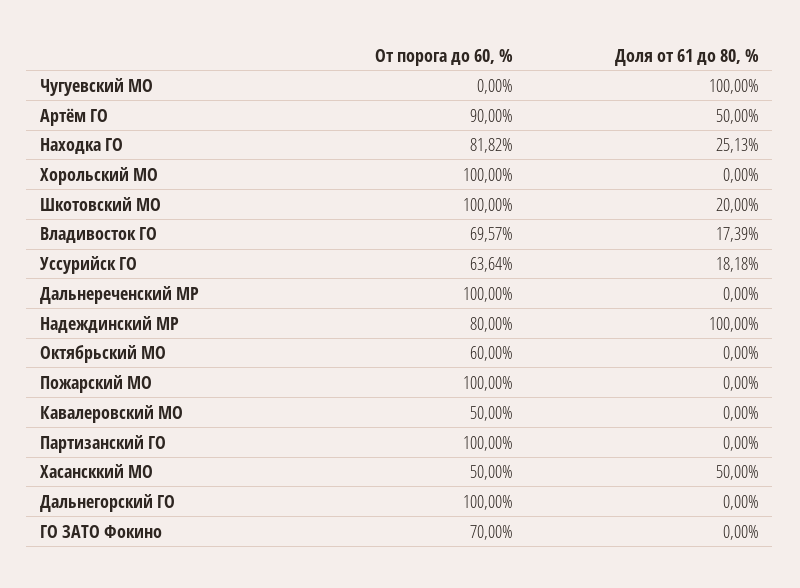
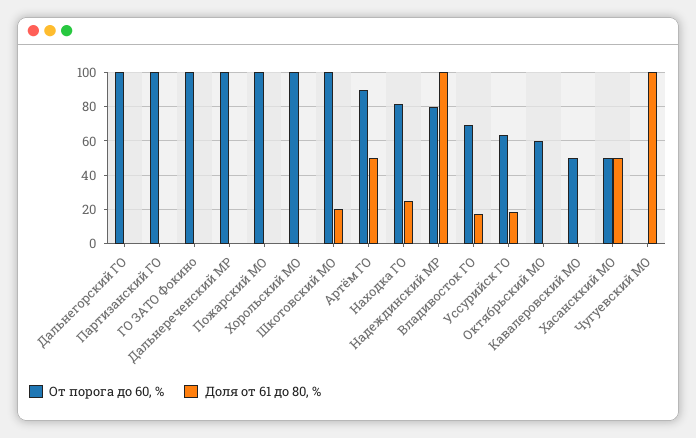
  {
    "От порога до 60, %": {
      "Чугуевский МО": 0,
      "Артём ГО": 90,
      "Находка ГО": 81.82,
      "Хорольский МО": 100,
      "Шкотовский МО": 100,
      "Владивосток ГО": 69.57,
      "Уссурийск ГО": 63.64,
      "Дальнереченский МР": 100,
      "Надеждинский МР": 80,
      "Октябрьский МО": 60,
      "Пожарский МО": 100,
      "Кавалеровский МО": 50,
      "Партизанский ГО": 100,
      "Хасансккий МО": 50,
      "Дальнегорский ГО": 100,
-     "ГО ЗАТО Фокино": 70
+     "ГО ЗАТО Фокино": 100
    },
    "Доля от 61 до 80, %": {
      "Чугуевский МО": 100,
      "Артём ГО": 50,
      "Находка ГО": 25.13,
      "Хорольский МО": 0,
      "Шкотовский МО": 20,
      "Владивосток ГО": 17.39,
      "Уссурийск ГО": 18.18,
      "Дальнереченский МР": 0,
      "Надеждинский МР": 100,
      "Октябрьский МО": 0,
      "Пожарский МО": 0,
      "Кавалеровский МО": 0,
      "Партизанский ГО": 0,
      "Хасансккий МО": 50,
      "Дальнегорский ГО": 0,
      "ГО ЗАТО Фокино": 0
    }
  }

